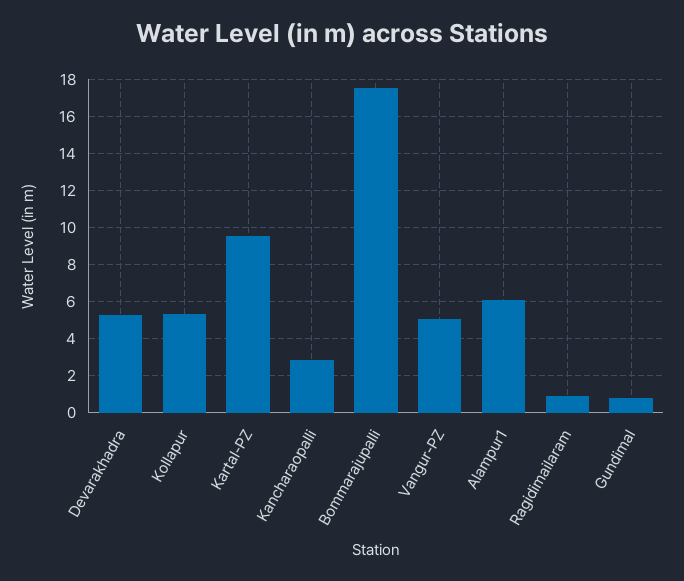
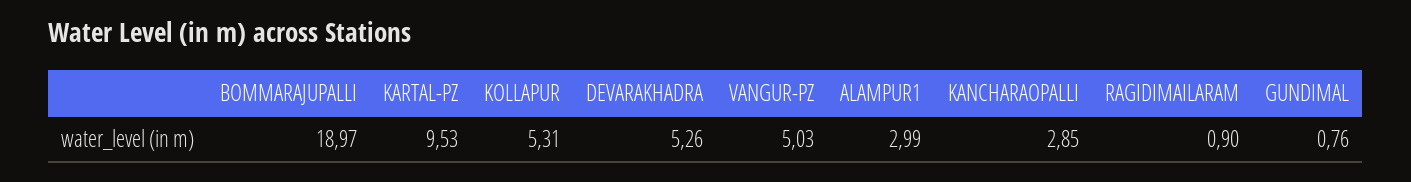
  {
    "Devarakhadra": 5.26,
    "Kollapur": 5.31,
    "Kartal-PZ": 9.53,
    "Kancharaopalli": 2.85,
-   "Bommarajupalli": 17.5,
+   "Bommarajupalli": 18.97,
    "Vangur-PZ": 5.03,
-   "Alampur1": 6,
+   "Alampur1": 2.99,
    "Ragidimailaram": 0.9,
    "Gundimal": 0.76
  }

